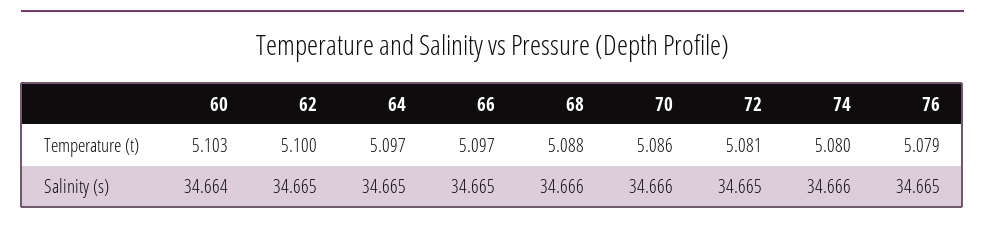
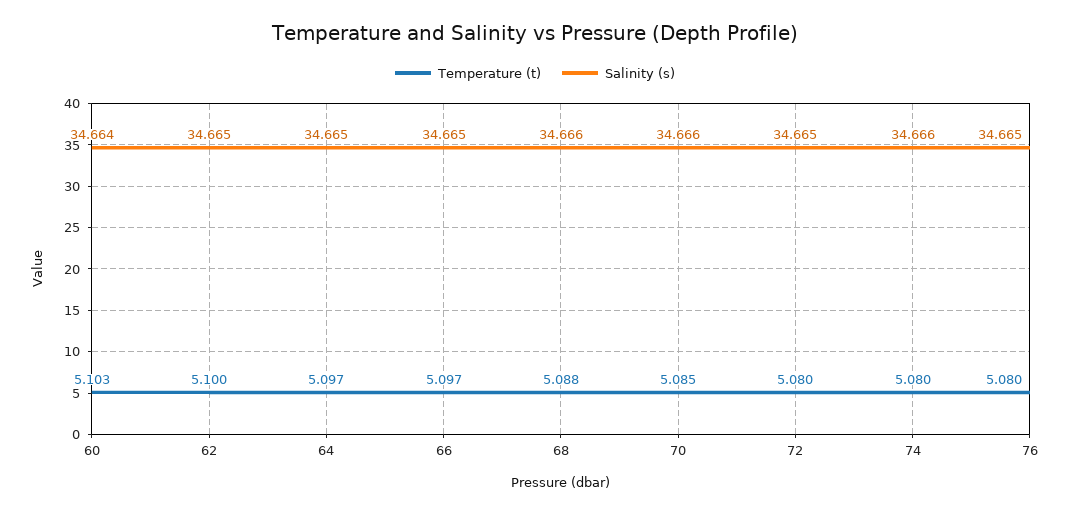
  {
    "Temperature (t)": {
      "60": 5.103,
      "62": 5.1,
      "64": 5.097,
      "66": 5.097,
      "68": 5.088,
-     "70": 5.086,
+     "70": 5.085,
-     "72": 5.081,
+     "72": 5.08,
      "74": 5.08,
-     "76": 5.079
+     "76": 5.08
    },
    "Salinity (s)": {
      "60": 34.664,
      "62": 34.665,
      "64": 34.665,
      "66": 34.665,
      "68": 34.666,
      "70": 34.666,
      "72": 34.665,
      "74": 34.666,
      "76": 34.665
    }
  }

